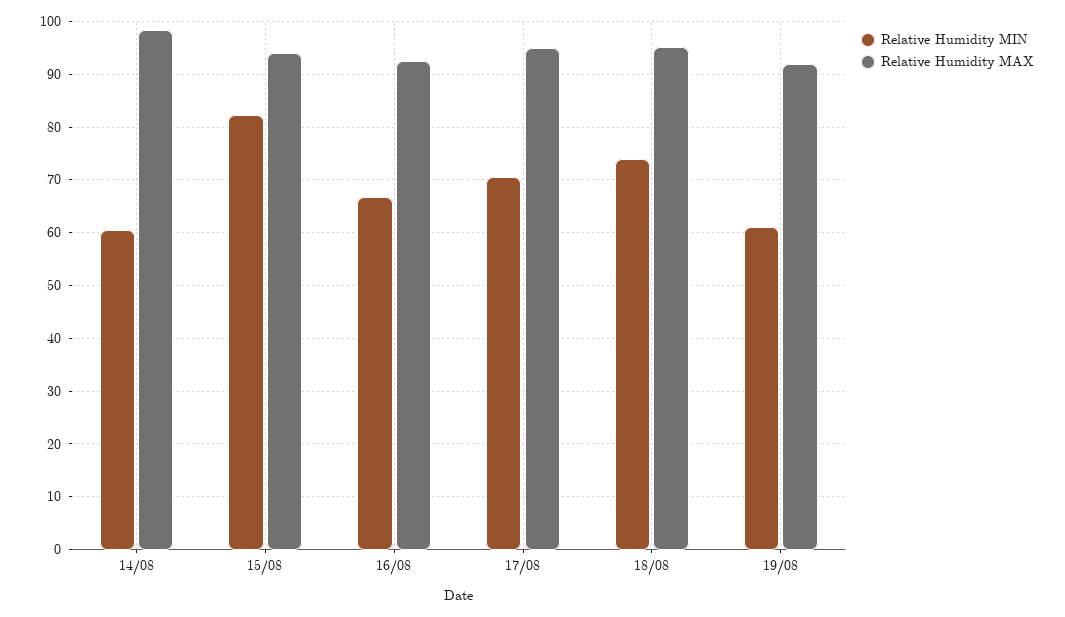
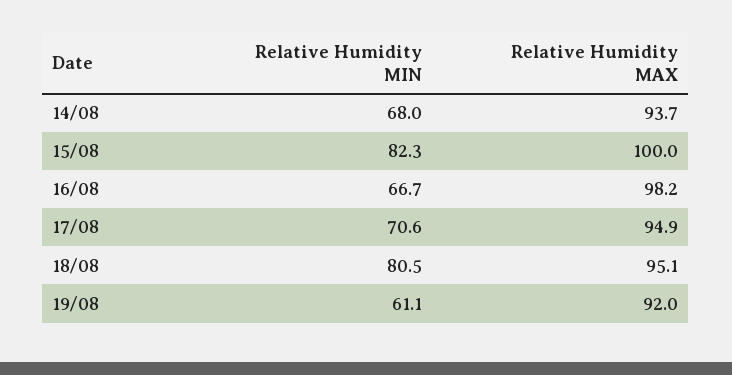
  {
    "Relative Humidity MIN": {
-     "14/08": 60,
+     "14/08": 68,
      "15/08": 82.3,
      "16/08": 66.7,
      "17/08": 70.6,
-     "18/08": 74,
+     "18/08": 80.5,
      "19/08": 61.1
    },
    "Relative Humidity MAX": {
-     "14/08": 98,
+     "14/08": 93.7,
-     "15/08": 94,
+     "15/08": 100,
-     "16/08": 92,
+     "16/08": 98.2,
      "17/08": 94.9,
      "18/08": 95.1,
      "19/08": 92
    }
  }

